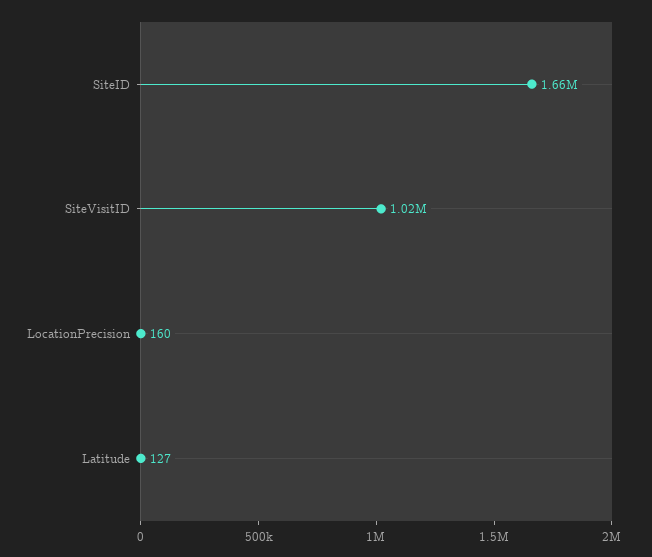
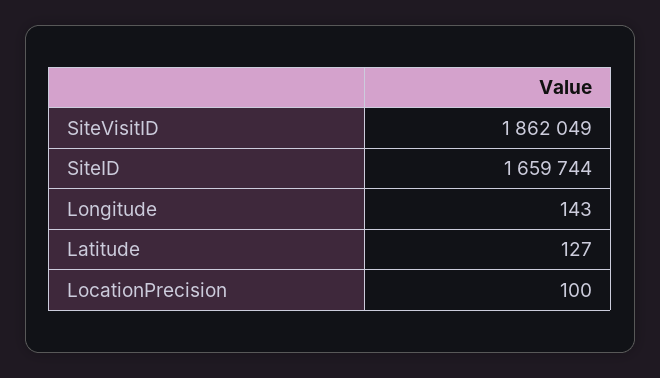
  {
    "SiteID": 1659744,
-   "SiteVisitID": 1020000,
+   "SiteVisitID": 1862049,
-   "LocationPrecision": 160,
+   "LocationPrecision": 100,
-   "Latitude": 127
+   "Latitude": 127,
+   "Longitude": 143
  }

